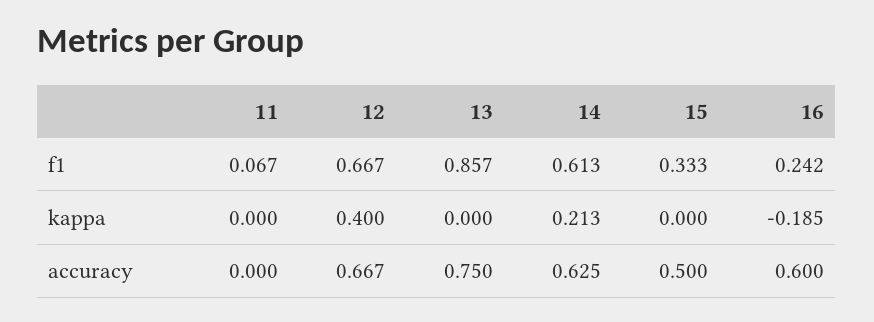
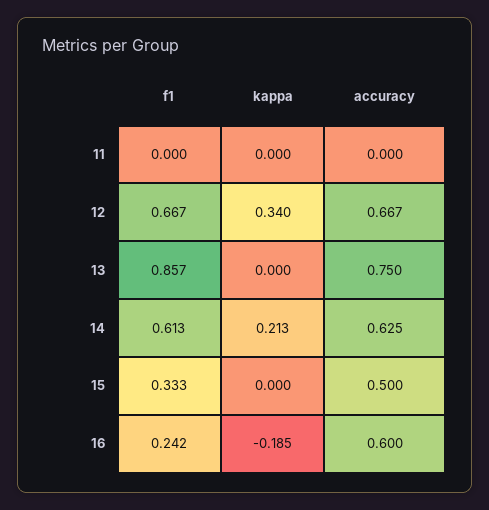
  {
    "11": {
-     "f1": 0.067,
+     "f1": 0,
      "kappa": 0,
      "accuracy": 0
    },
    "12": {
      "f1": 0.667,
-     "kappa": 0.4,
+     "kappa": 0.34,
      "accuracy": 0.667
    },
    "13": {
      "f1": 0.857,
      "kappa": 0,
      "accuracy": 0.75
    },
    "14": {
      "f1": 0.613,
      "kappa": 0.213,
      "accuracy": 0.625
    },
    "15": {
      "f1": 0.333,
      "kappa": 0,
      "accuracy": 0.5
    },
    "16": {
      "f1": 0.242,
      "kappa": -0.185,
      "accuracy": 0.6
    }
  }

